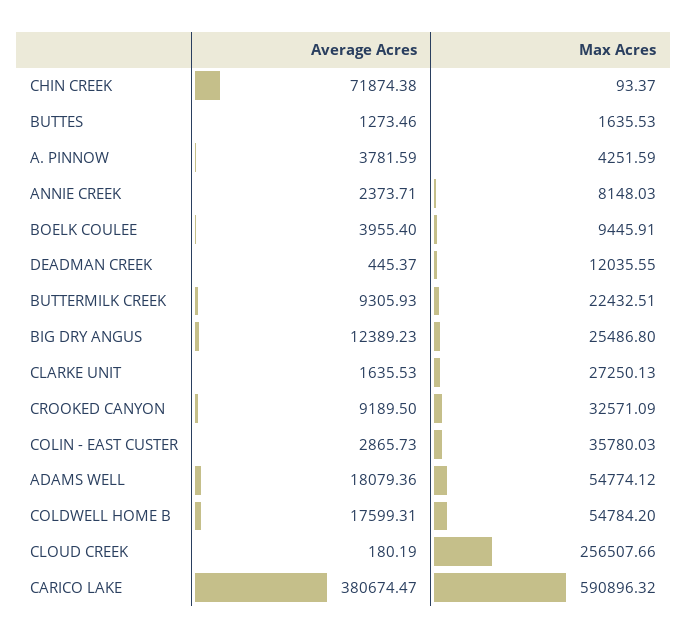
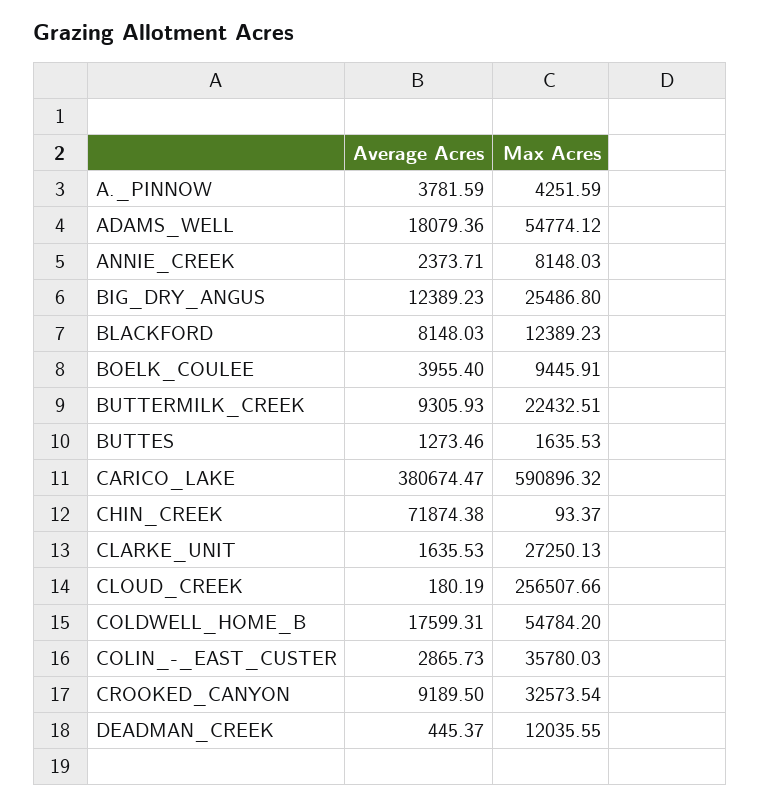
  {
    "Average Acres": {
      "CHIN CREEK": 71874.38,
      "BUTTES": 1273.46,
      "A. PINNOW": 3781.59,
      "ANNIE CREEK": 2373.71,
      "BOELK COULEE": 3955.4,
      "DEADMAN CREEK": 445.37,
      "BUTTERMILK CREEK": 9305.93,
      "BIG DRY ANGUS": 12389.23,
      "CLARKE UNIT": 1635.53,
      "CROOKED CANYON": 9189.5,
      "COLIN - EAST CUSTER": 2865.73,
      "ADAMS WELL": 18079.36,
      "COLDWELL HOME B": 17599.31,
      "CLOUD CREEK": 180.19,
-     "CARICO LAKE": 380674.47
+     "CARICO LAKE": 380674.47,
+     "BLACKFORD": 8148.03
    },
    "Max Acres": {
      "CHIN CREEK": 93.37,
      "BUTTES": 1635.53,
      "A. PINNOW": 4251.59,
      "ANNIE CREEK": 8148.03,
      "BOELK COULEE": 9445.91,
      "DEADMAN CREEK": 12035.55,
      "BUTTERMILK CREEK": 22432.51,
      "BIG DRY ANGUS": 25486.8,
      "CLARKE UNIT": 27250.13,
-     "CROOKED CANYON": 32571.09,
+     "CROOKED CANYON": 32573.54,
      "COLIN - EAST CUSTER": 35780.03,
      "ADAMS WELL": 54774.12,
      "COLDWELL HOME B": 54784.2,
      "CLOUD CREEK": 256507.66,
-     "CARICO LAKE": 590896.32
+     "CARICO LAKE": 590896.32,
+     "BLACKFORD": 12389.23
    }
  }

